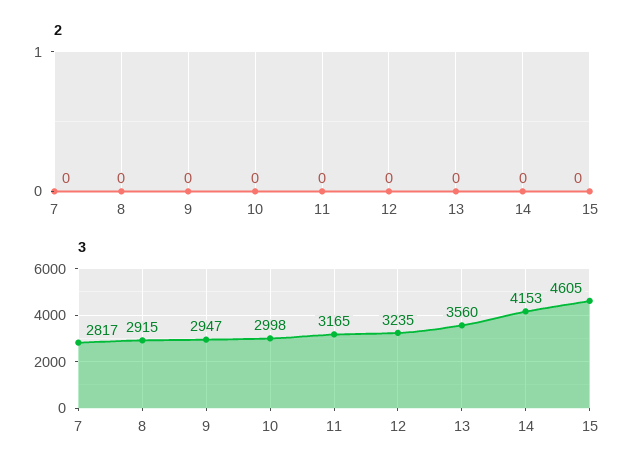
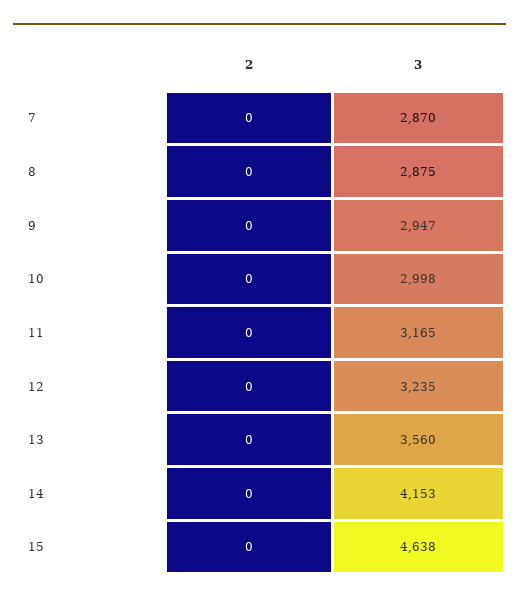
  {
    "2": {
      "7": 0,
      "8": 0,
      "9": 0,
      "10": 0,
      "11": 0,
      "12": 0,
      "13": 0,
      "14": 0,
      "15": 0
    },
    "3": {
-     "7": 2817,
+     "7": 2870,
-     "8": 2915,
+     "8": 2875,
      "9": 2947,
      "10": 2998,
      "11": 3165,
      "12": 3235,
      "13": 3560,
      "14": 4153,
-     "15": 4605
+     "15": 4638
    }
  }

